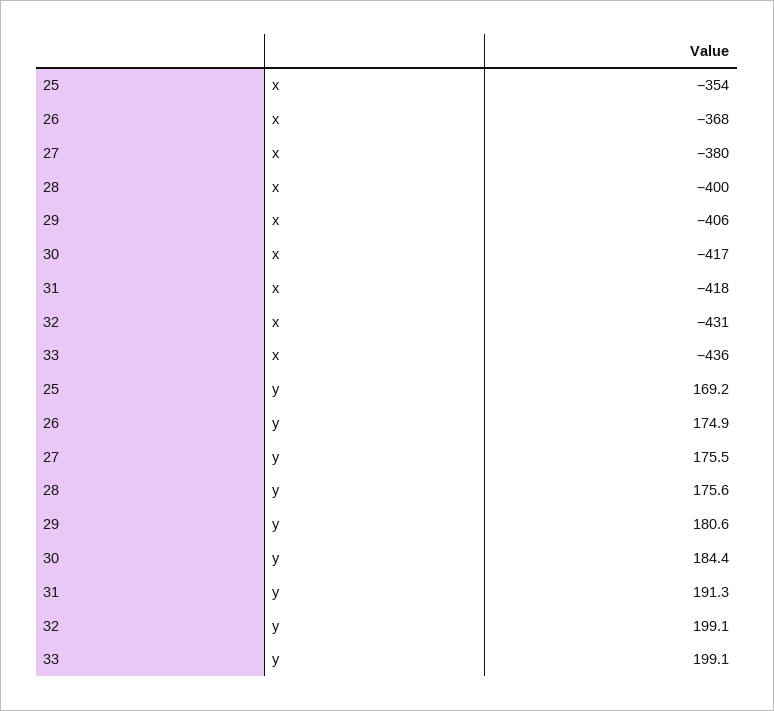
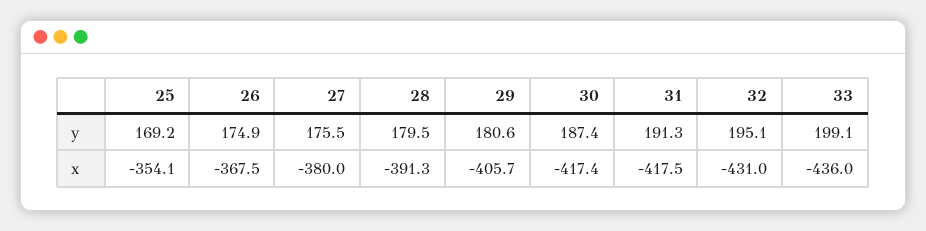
  {
    "25": {
      "x": -354.1,
      "y": 169.2
    },
    "26": {
      "x": -367.5,
      "y": 174.9
    },
    "27": {
      "x": -380,
      "y": 175.5
    },
    "28": {
-     "x": -400,
+     "x": -391.3,
-     "y": 175.6
+     "y": 179.5
    },
    "29": {
      "x": -405.7,
      "y": 180.6
    },
    "30": {
      "x": -417.4,
-     "y": 184.4
+     "y": 187.4
    },
    "31": {
      "x": -417.5,
      "y": 191.3
    },
    "32": {
      "x": -431,
-     "y": 199.1
+     "y": 195.1
    },
    "33": {
      "x": -436,
      "y": 199.1
    }
  }

